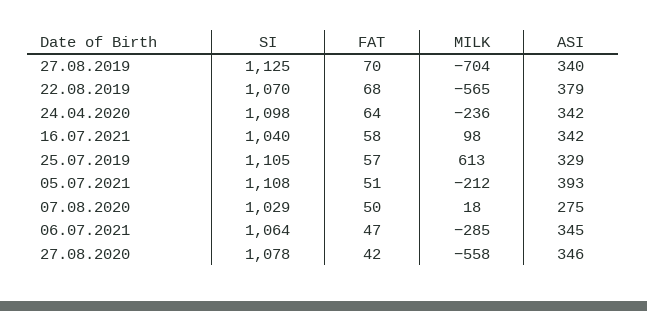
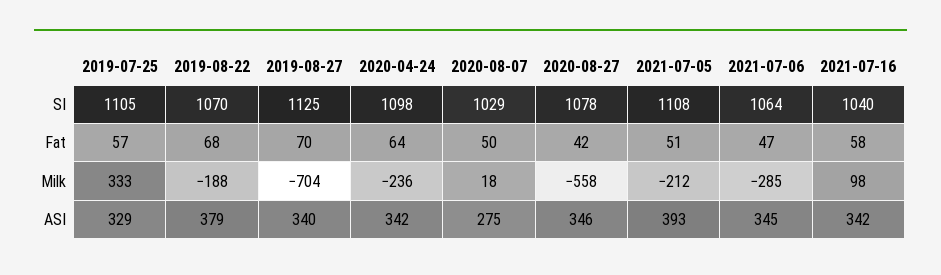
  {
    "SI": {
      "27.08.2019": 1125,
      "22.08.2019": 1070,
      "24.04.2020": 1098,
      "16.07.2021": 1040,
      "25.07.2019": 1105,
      "05.07.2021": 1108,
      "07.08.2020": 1029,
      "06.07.2021": 1064,
      "27.08.2020": 1078
    },
    "FAT": {
      "27.08.2019": 70,
      "22.08.2019": 68,
      "24.04.2020": 64,
      "16.07.2021": 58,
      "25.07.2019": 57,
      "05.07.2021": 51,
      "07.08.2020": 50,
      "06.07.2021": 47,
      "27.08.2020": 42
    },
    "MILK": {
      "27.08.2019": -704,
-     "22.08.2019": -565,
+     "22.08.2019": -188,
      "24.04.2020": -236,
      "16.07.2021": 98,
-     "25.07.2019": 613,
+     "25.07.2019": 333,
      "05.07.2021": -212,
      "07.08.2020": 18,
      "06.07.2021": -285,
      "27.08.2020": -558
    },
    "ASI": {
      "27.08.2019": 340,
      "22.08.2019": 379,
      "24.04.2020": 342,
      "16.07.2021": 342,
      "25.07.2019": 329,
      "05.07.2021": 393,
      "07.08.2020": 275,
      "06.07.2021": 345,
      "27.08.2020": 346
    }
  }

